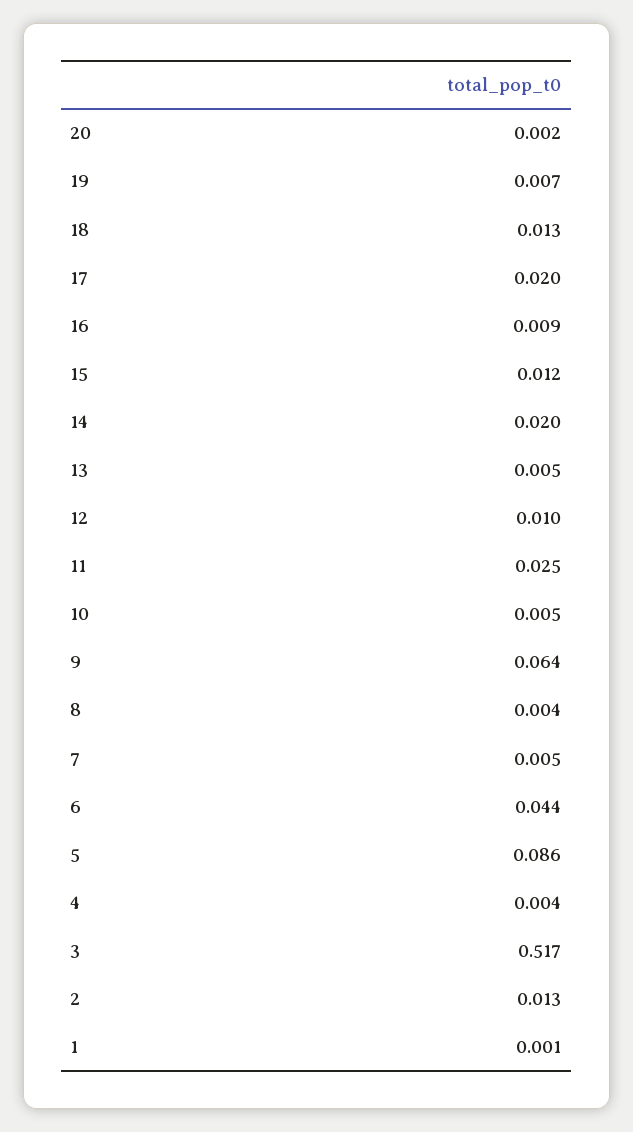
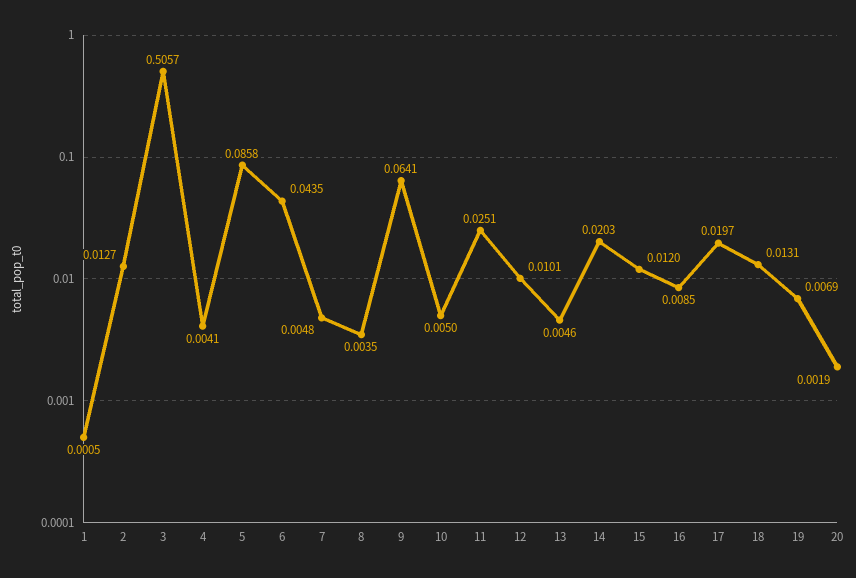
  {
    "20": 0.0019,
    "19": 0.0069,
    "18": 0.0131,
    "17": 0.0197,
    "16": 0.0085,
    "15": 0.012,
    "14": 0.0203,
    "13": 0.0046,
    "12": 0.0101,
    "11": 0.0251,
    "10": 0.005,
    "9": 0.0641,
    "8": 0.0035,
    "7": 0.0048,
    "6": 0.0435,
    "5": 0.0858,
    "4": 0.0041,
-   "3": 0.517,
+   "3": 0.5057,
    "2": 0.0127,
    "1": 0.0005
  }

